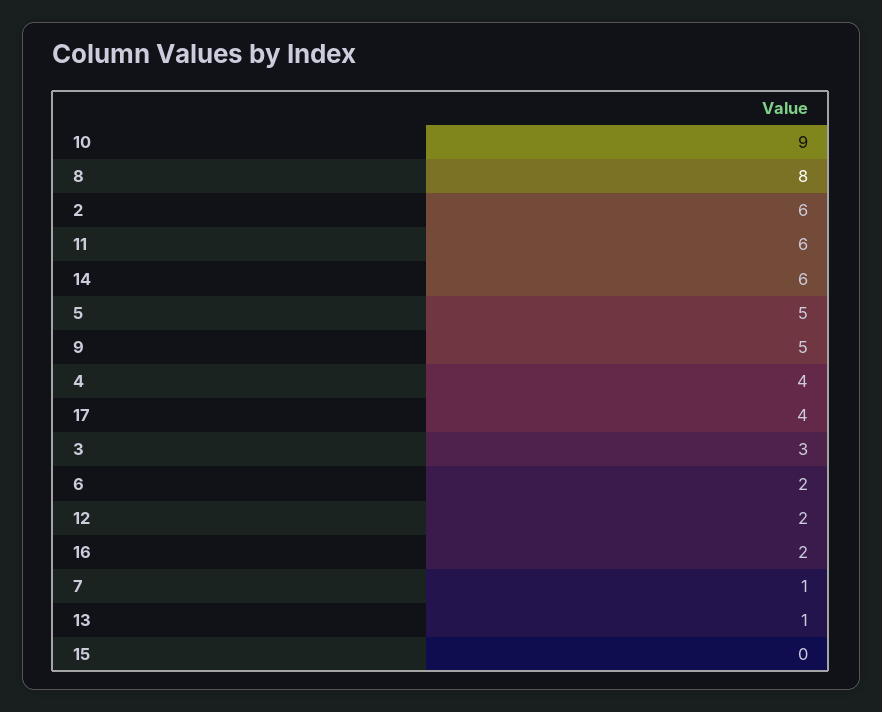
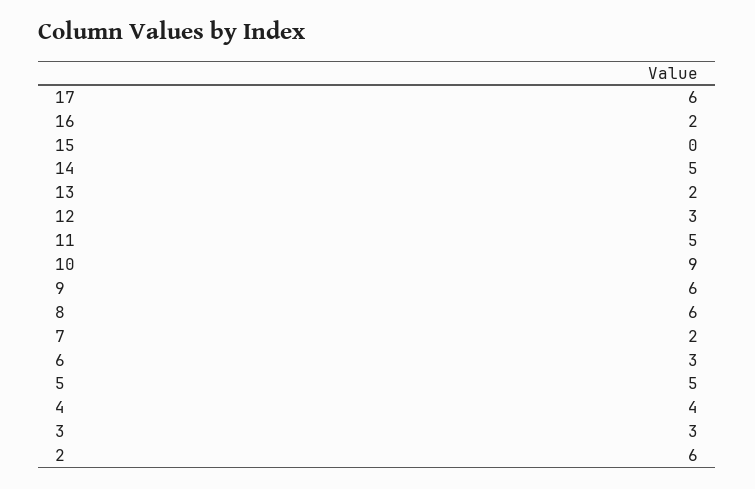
  {
    "10": 9,
-   "8": 8,
+   "8": 6,
    "2": 6,
-   "11": 6,
+   "11": 5,
-   "14": 6,
+   "14": 5,
    "5": 5,
-   "9": 5,
+   "9": 6,
    "4": 4,
-   "17": 4,
+   "17": 6,
    "3": 3,
-   "6": 2,
+   "6": 3,
-   "12": 2,
+   "12": 3,
    "16": 2,
-   "7": 1,
+   "7": 2,
-   "13": 1,
+   "13": 2,
    "15": 0
  }

